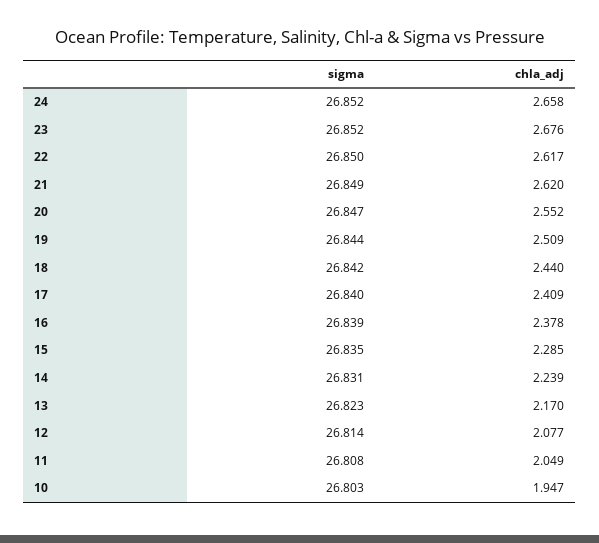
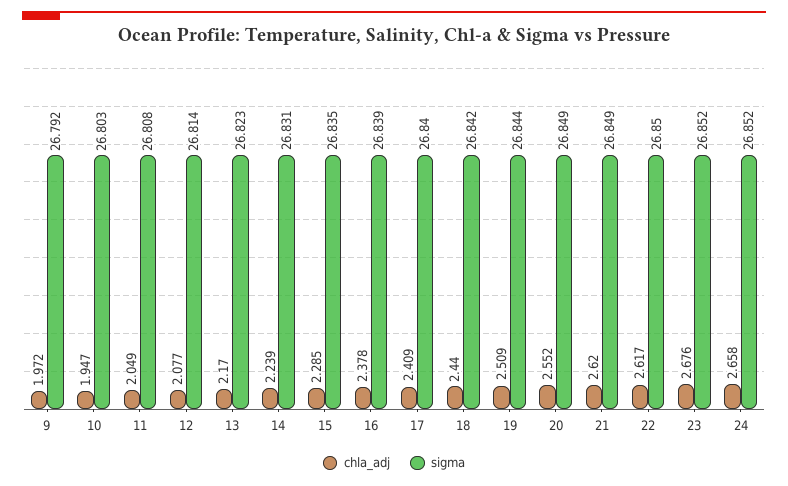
  {
    "sigma": {
      "24": 26.852,
      "23": 26.852,
      "22": 26.85,
      "21": 26.849,
-     "20": 26.847,
+     "20": 26.849,
      "19": 26.844,
      "18": 26.842,
      "17": 26.84,
      "16": 26.839,
      "15": 26.835,
      "14": 26.831,
      "13": 26.823,
      "12": 26.814,
      "11": 26.808,
-     "10": 26.803
+     "10": 26.803,
+     "9": 26.792
    },
    "chla_adj": {
      "24": 2.658,
      "23": 2.676,
      "22": 2.617,
      "21": 2.62,
      "20": 2.552,
      "19": 2.509,
      "18": 2.44,
      "17": 2.409,
      "16": 2.378,
      "15": 2.285,
      "14": 2.239,
      "13": 2.17,
      "12": 2.077,
      "11": 2.049,
-     "10": 1.947
+     "10": 1.947,
+     "9": 1.972
    }
  }

